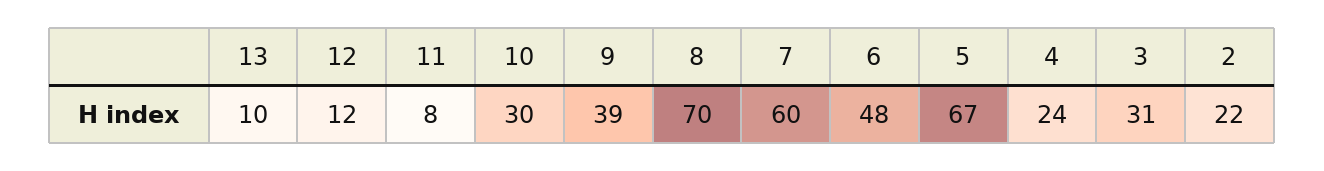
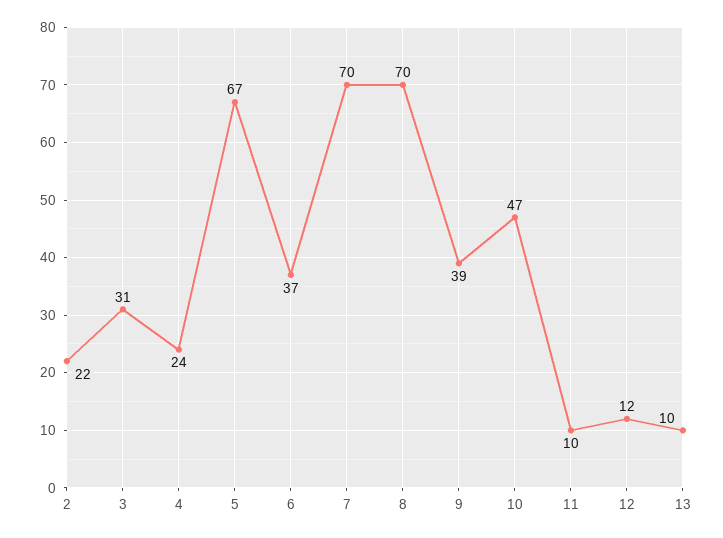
  {
    "13": 10,
    "12": 12,
-   "11": 8,
+   "11": 10,
-   "10": 30,
+   "10": 47,
    "9": 39,
    "8": 70,
-   "7": 60,
+   "7": 70,
-   "6": 48,
+   "6": 37,
    "5": 67,
    "4": 24,
    "3": 31,
    "2": 22
  }

